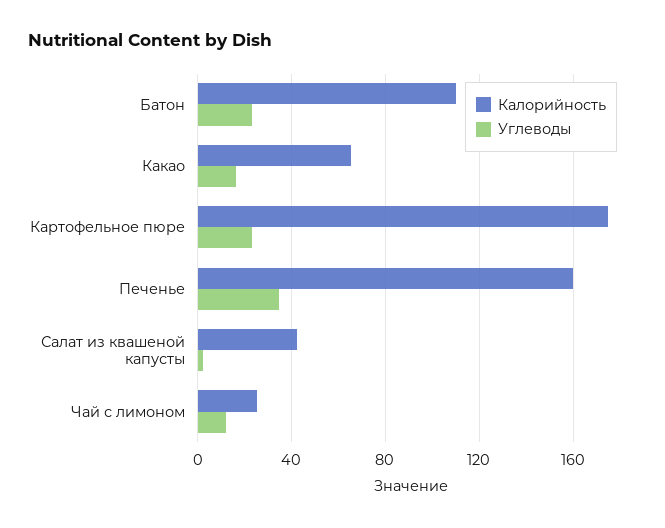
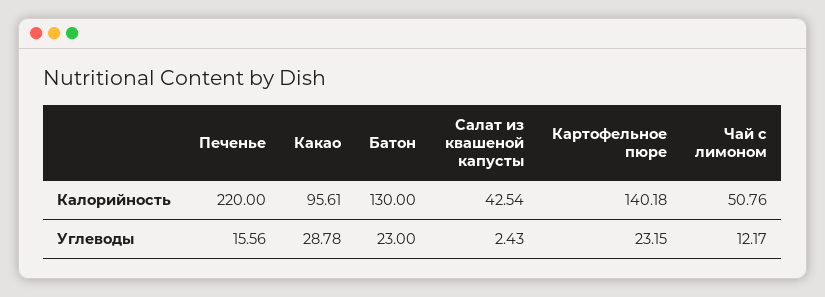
  {
    "Калорийность": {
-     "Батон": 110,
+     "Батон": 130,
-     "Какао": 65,
+     "Какао": 95.61,
-     "Картофельное пюре": 175,
+     "Картофельное пюре": 140.18,
-     "Печенье": 160,
+     "Печенье": 220,
      "Салат из квашеной капусты": 42.54,
-     "Чай с лимоном": 25
+     "Чай с лимоном": 50.76
    },
    "Углеводы": {
      "Батон": 23,
-     "Какао": 15,
+     "Какао": 28.78,
      "Картофельное пюре": 23.15,
-     "Печенье": 35,
+     "Печенье": 15.56,
      "Салат из квашеной капусты": 2.43,
      "Чай с лимоном": 12.17
    }
  }

